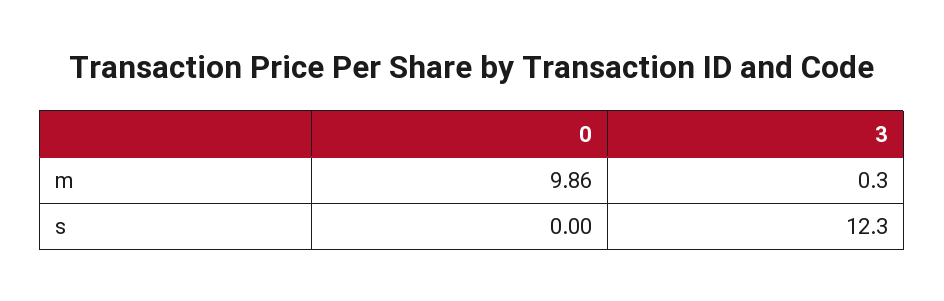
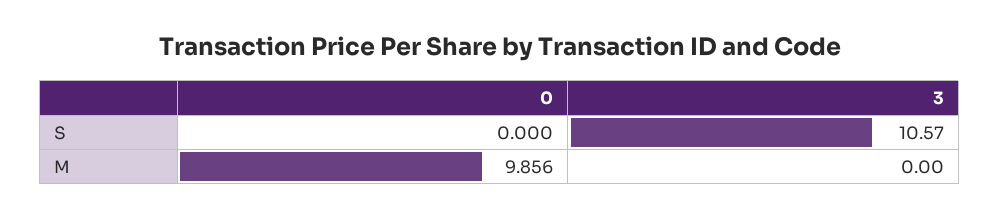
  {
    "0": {
      "m": 9.856,
      "s": 0
    },
    "3": {
-     "m": 0.3,
+     "m": 0,
-     "s": 12.3
+     "s": 10.57
    }
  }

